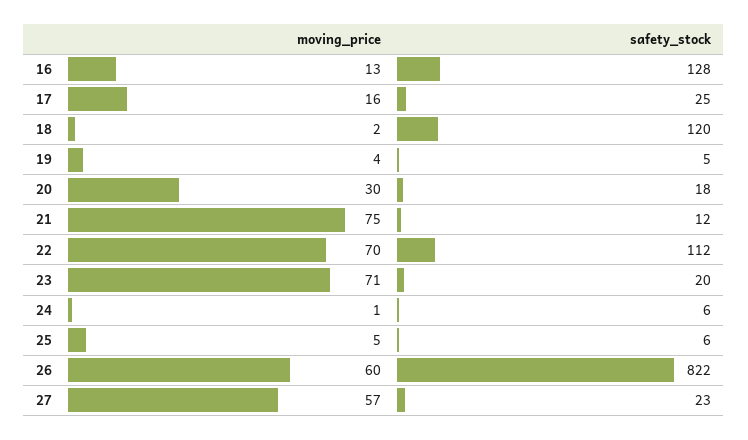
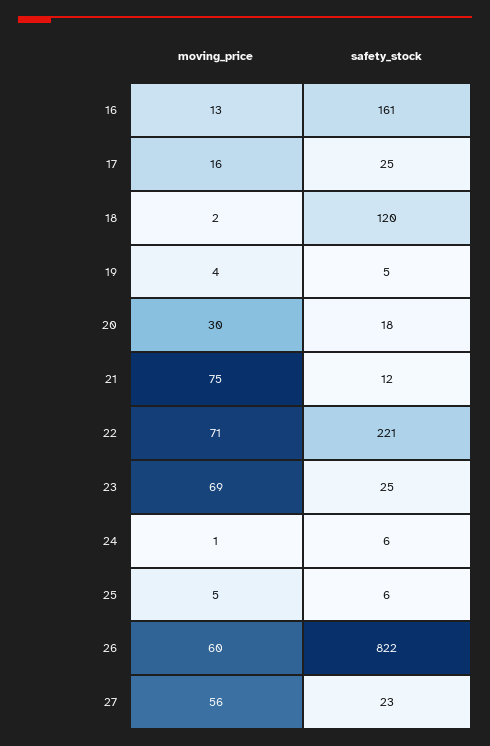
  {
    "moving_price": {
      "16": 13,
      "17": 16,
      "18": 2,
      "19": 4,
      "20": 30,
      "21": 75,
-     "22": 70,
+     "22": 71,
-     "23": 71,
+     "23": 69,
      "24": 1,
      "25": 5,
      "26": 60,
-     "27": 57
+     "27": 56
    },
    "safety_stock": {
-     "16": 128,
+     "16": 161,
      "17": 25,
      "18": 120,
      "19": 5,
      "20": 18,
      "21": 12,
-     "22": 112,
+     "22": 221,
-     "23": 20,
+     "23": 25,
      "24": 6,
      "25": 6,
      "26": 822,
      "27": 23
    }
  }

